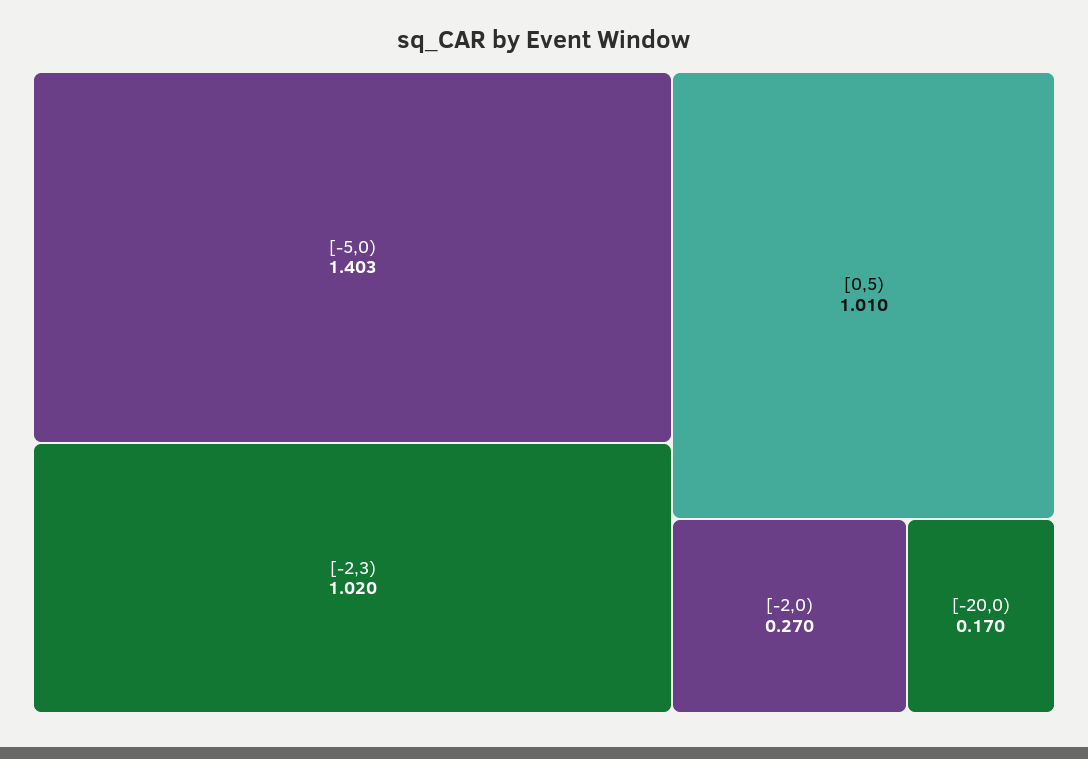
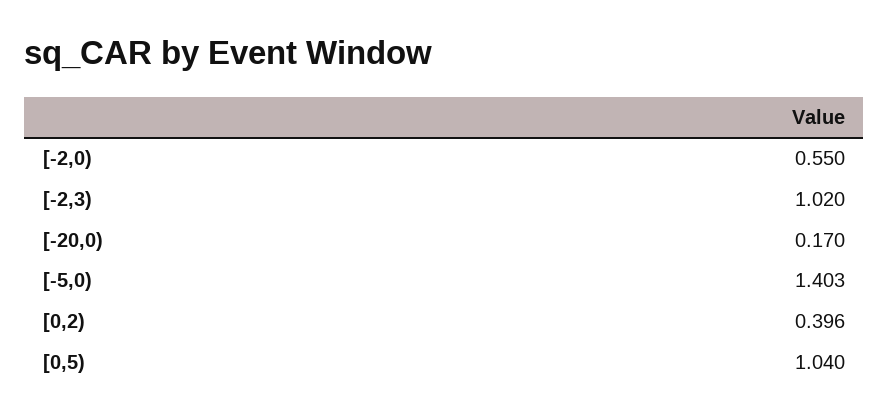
  {
    "[-5,0)": 1.403,
    "[-2,3)": 1.02,
-   "[0,5)": 1.01,
+   "[0,5)": 1.04,
-   "[-2,0)": 0.27,
+   "[-2,0)": 0.55,
-   "[-20,0)": 0.17
+   "[-20,0)": 0.17,
+   "[0,2)": 0.396
  }

